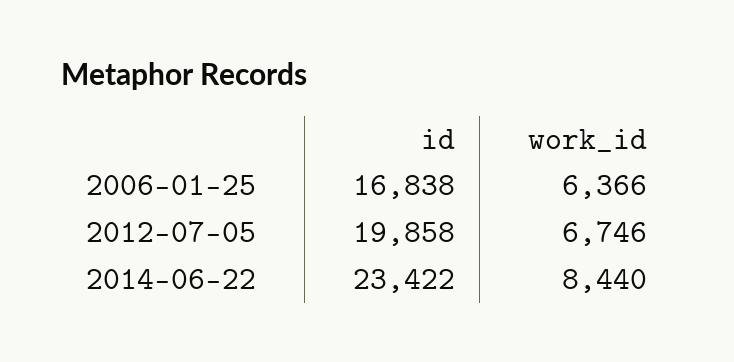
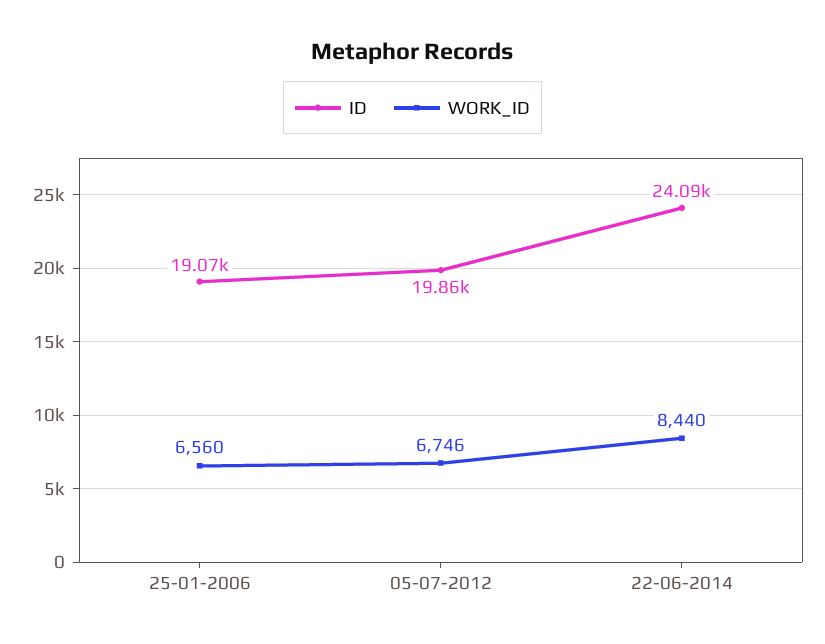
  {
    "id": {
-     "2006-01-25": 16838,
+     "2006-01-25": 19070,
      "2012-07-05": 19858,
-     "2014-06-22": 23422
+     "2014-06-22": 24090
    },
    "work_id": {
-     "2006-01-25": 6366,
+     "2006-01-25": 6560,
      "2012-07-05": 6746,
      "2014-06-22": 8440
    }
  }

